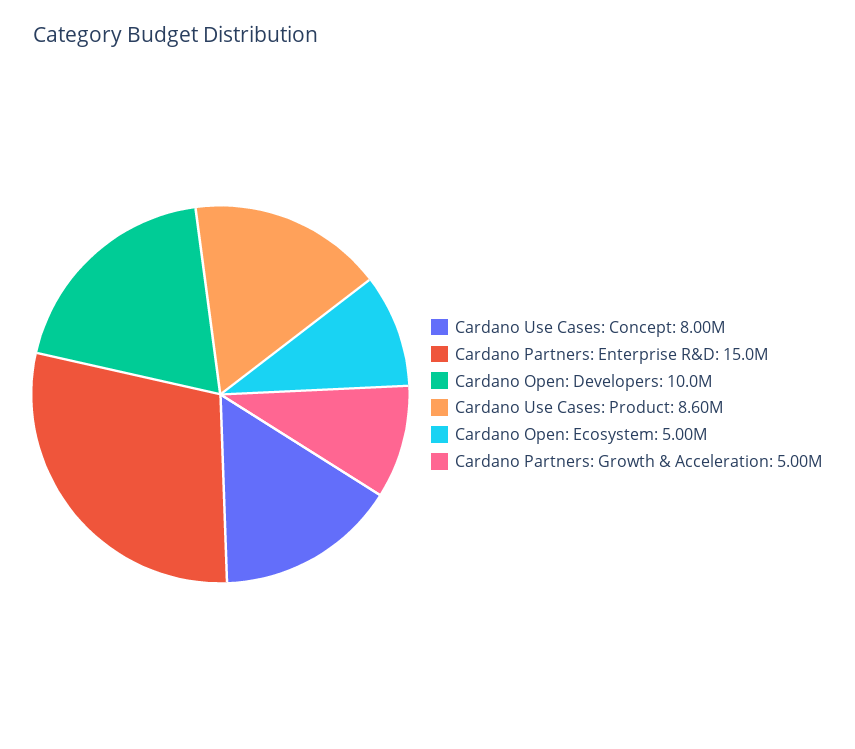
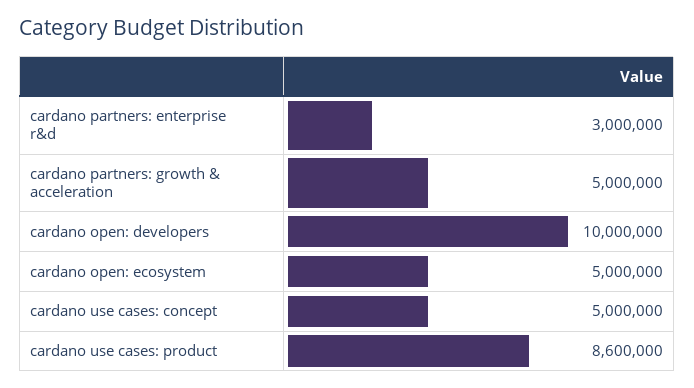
  {
-   "Cardano Use Cases: Concept": 8000000,
+   "Cardano Use Cases: Concept": 5000000,
-   "Cardano Partners: Enterprise R&D": 15000000,
+   "Cardano Partners: Enterprise R&D": 3000000,
    "Cardano Open: Developers": 10000000,
    "Cardano Use Cases: Product": 8600000,
    "Cardano Open: Ecosystem": 5000000,
    "Cardano Partners: Growth & Acceleration": 5000000
  }

